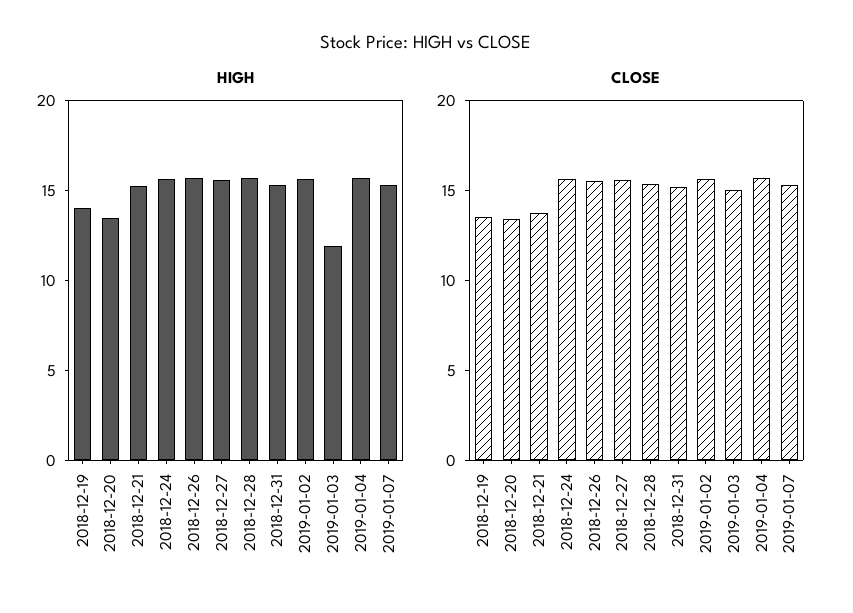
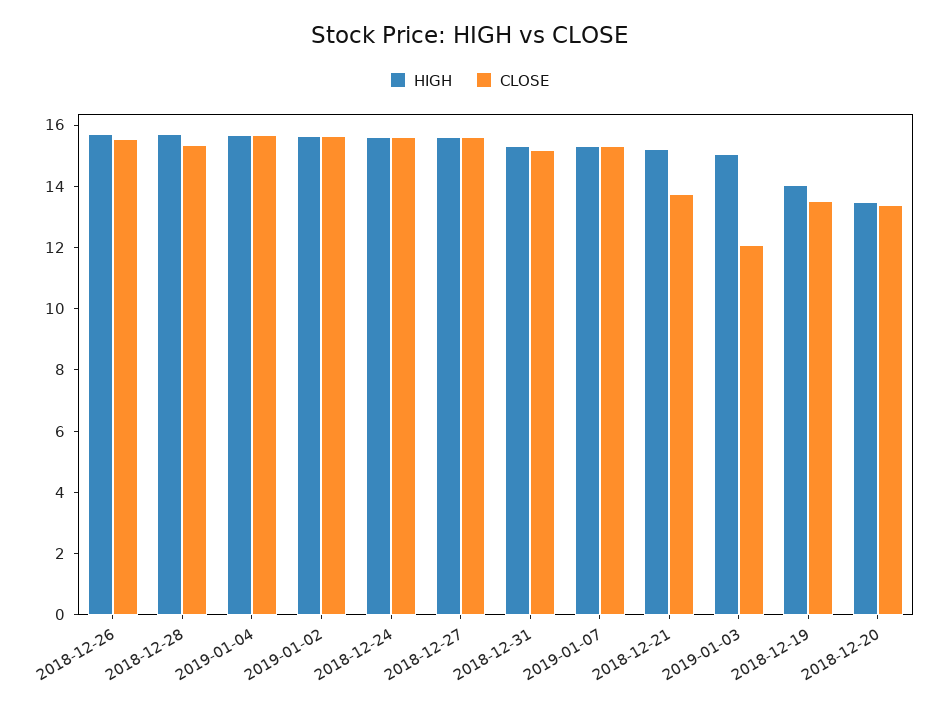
  {
    "HIGH": {
      "2018-12-19": 14,
      "2018-12-20": 13.5,
      "2018-12-21": 15,
      "2018-12-24": 15.5,
      "2018-12-26": 15.5,
      "2018-12-27": 15.5,
      "2018-12-28": 15.5,
      "2018-12-31": 15.5,
      "2019-01-02": 15.5,
-     "2019-01-03": 12,
+     "2019-01-03": 15,
      "2019-01-04": 15.5,
      "2019-01-07": 15.5
    },
    "CLOSE": {
      "2018-12-19": 13.5,
      "2018-12-20": 13.5,
      "2018-12-21": 14,
      "2018-12-24": 15.5,
      "2018-12-26": 15.5,
      "2018-12-27": 15.5,
      "2018-12-28": 15.5,
      "2018-12-31": 15,
      "2019-01-02": 15.5,
-     "2019-01-03": 15,
+     "2019-01-03": 12,
      "2019-01-04": 15.5,
      "2019-01-07": 15.5
    }
  }

